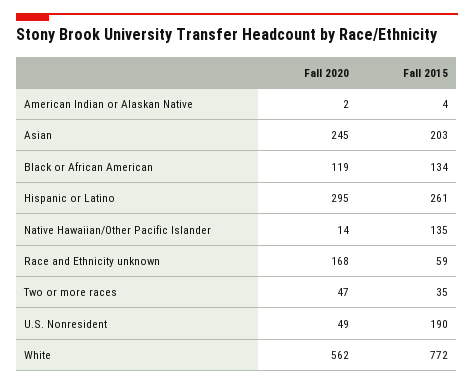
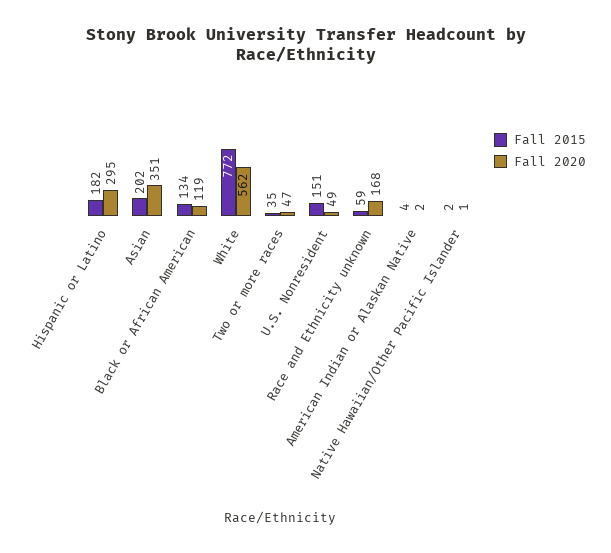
  {
    "Fall 2020": {
      "American Indian or Alaskan Native": 2,
-     "Asian": 245,
+     "Asian": 351,
      "Black or African American": 119,
      "Hispanic or Latino": 295,
-     "Native Hawaiian/Other Pacific Islander": 14,
+     "Native Hawaiian/Other Pacific Islander": 1,
      "Race and Ethnicity unknown": 168,
      "Two or more races": 47,
      "U.S. Nonresident": 49,
      "White": 562
    },
    "Fall 2015": {
      "American Indian or Alaskan Native": 4,
-     "Asian": 203,
+     "Asian": 202,
      "Black or African American": 134,
-     "Hispanic or Latino": 261,
+     "Hispanic or Latino": 182,
-     "Native Hawaiian/Other Pacific Islander": 135,
+     "Native Hawaiian/Other Pacific Islander": 2,
      "Race and Ethnicity unknown": 59,
      "Two or more races": 35,
-     "U.S. Nonresident": 190,
+     "U.S. Nonresident": 151,
      "White": 772
    }
  }

